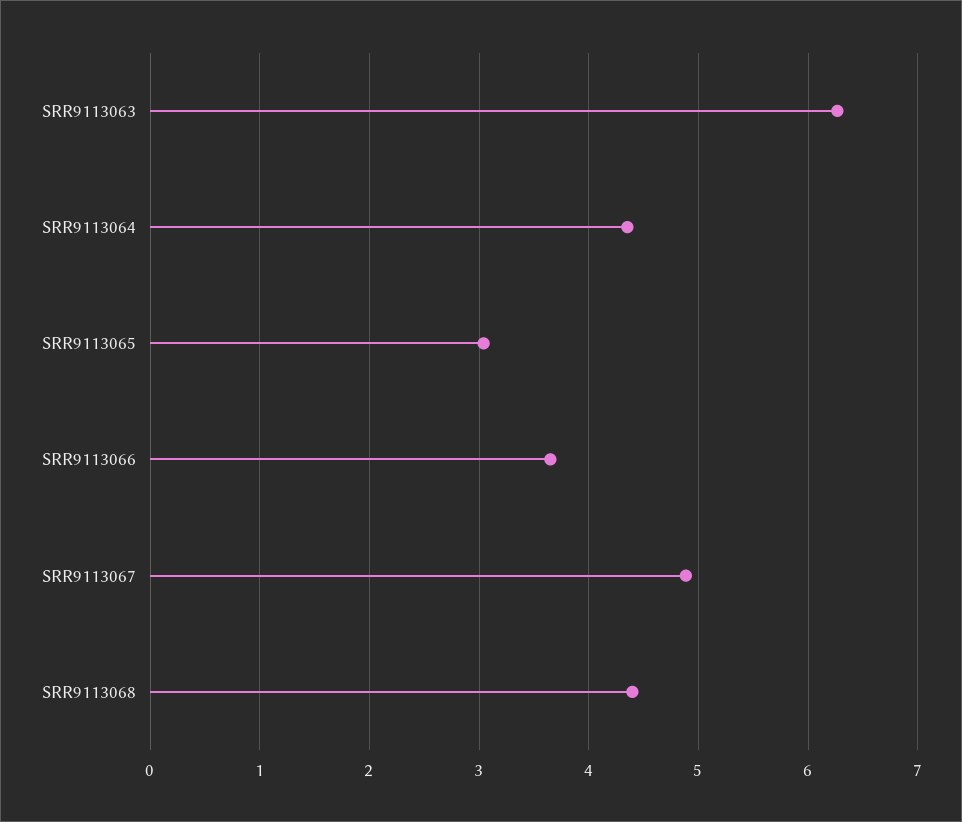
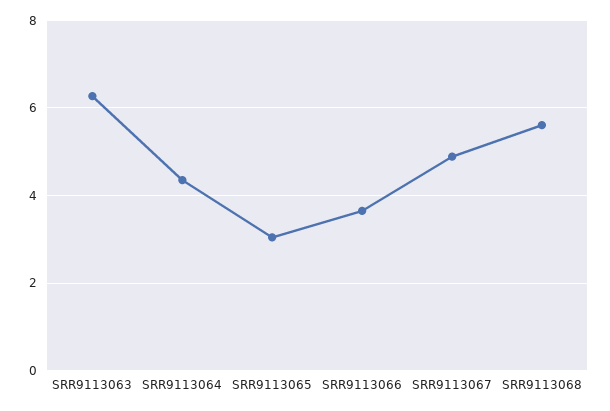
  {
    "SRR9113063": 6.3,
    "SRR9113064": 4.4,
    "SRR9113065": 3,
    "SRR9113066": 3.7,
    "SRR9113067": 4.9,
-   "SRR9113068": 4.4
+   "SRR9113068": 5.6
  }

